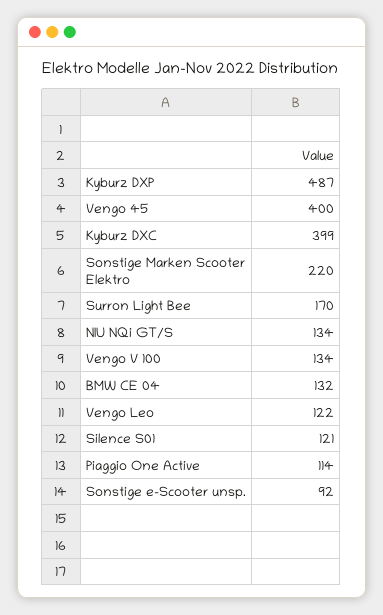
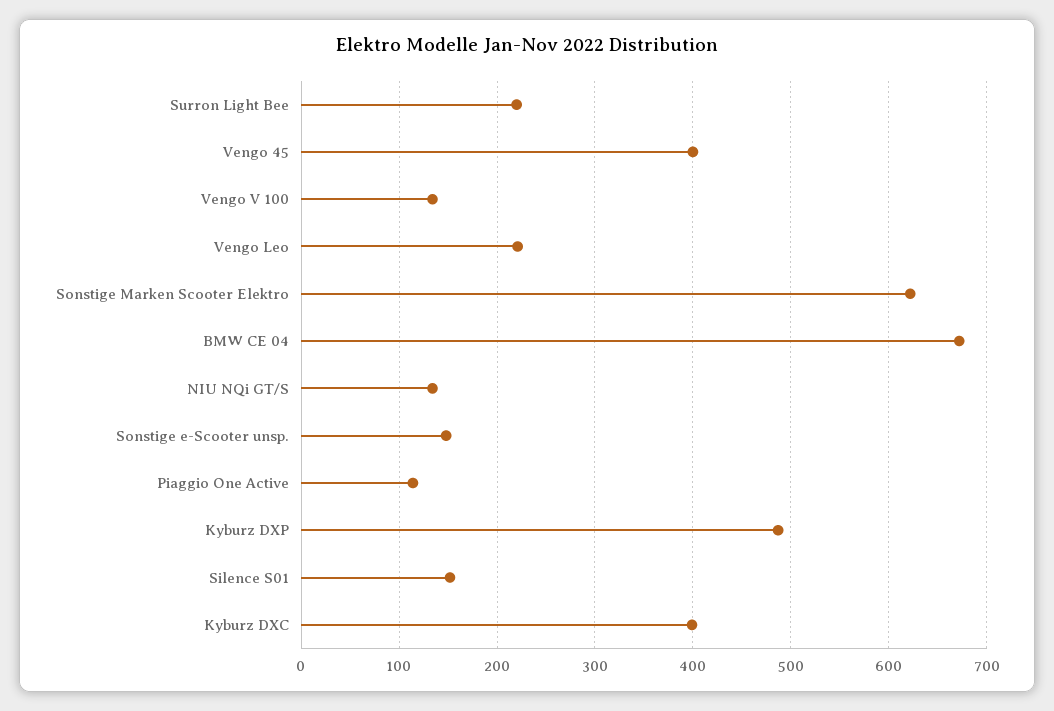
  {
    "Kyburz DXP": 487,
    "Vengo 45": 400,
    "Kyburz DXC": 399,
-   "Sonstige Marken Scooter Elektro": 220,
+   "Sonstige Marken Scooter Elektro": 620,
-   "Surron Light Bee": 170,
+   "Surron Light Bee": 220,
    "NIU NQi GT/S": 134,
    "Vengo V 100": 134,
-   "BMW CE 04": 132,
+   "BMW CE 04": 670,
-   "Vengo Leo": 122,
+   "Vengo Leo": 220,
-   "Silence S01": 121,
+   "Silence S01": 150,
    "Piaggio One Active": 114,
-   "Sonstige e-Scooter unsp.": 92
+   "Sonstige e-Scooter unsp.": 150
  }

